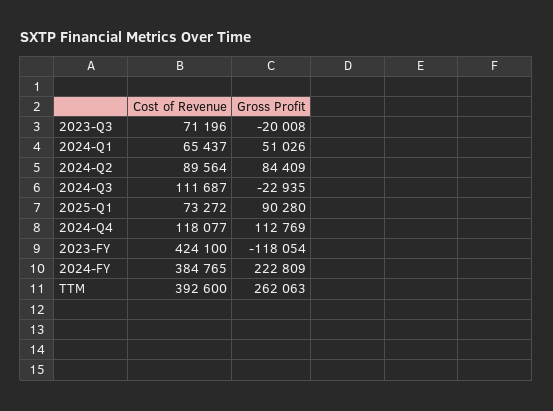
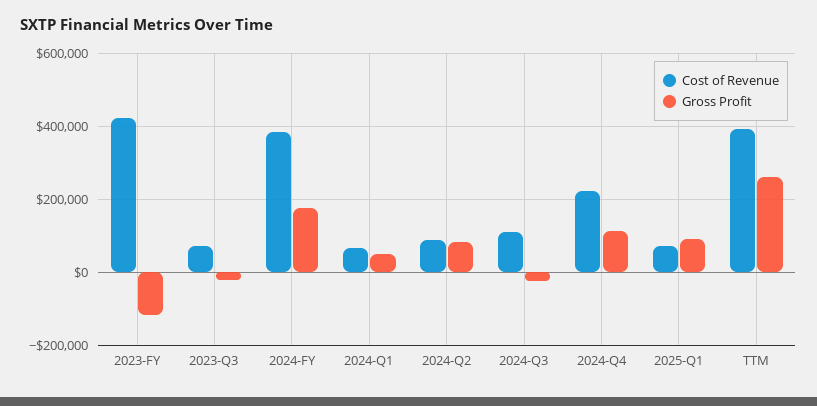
  {
    "Cost of Revenue": {
      "2023-Q3": 71196,
      "2024-Q1": 65437,
      "2024-Q2": 89564,
      "2024-Q3": 111687,
      "2025-Q1": 73272,
-     "2024-Q4": 118077,
+     "2024-Q4": 220000,
      "2023-FY": 424100,
      "2024-FY": 384765,
      "TTM": 392600
    },
    "Gross Profit": {
      "2023-Q3": -20008,
      "2024-Q1": 51026,
      "2024-Q2": 84409,
      "2024-Q3": -22935,
      "2025-Q1": 90280,
      "2024-Q4": 112769,
      "2023-FY": -118054,
-     "2024-FY": 222809,
+     "2024-FY": 180000,
      "TTM": 262063
    }
  }

